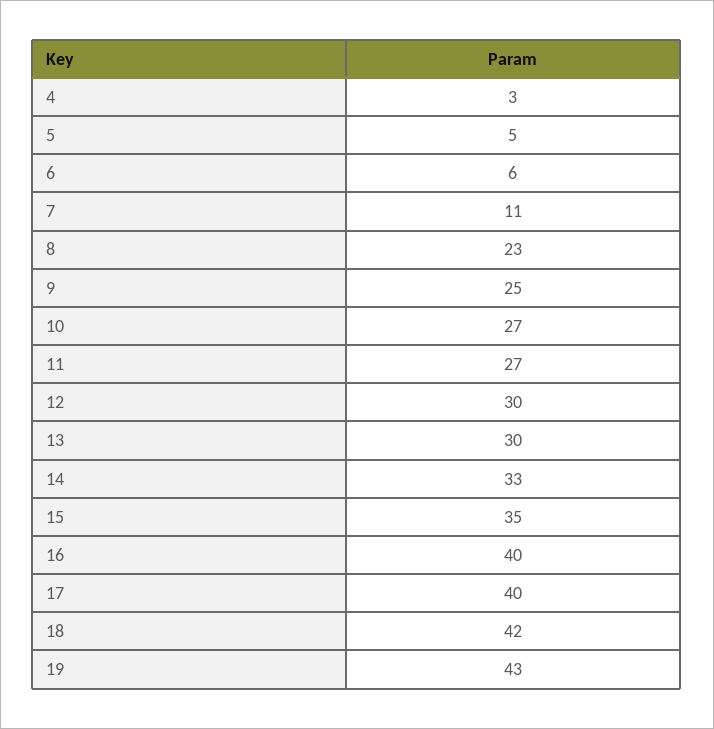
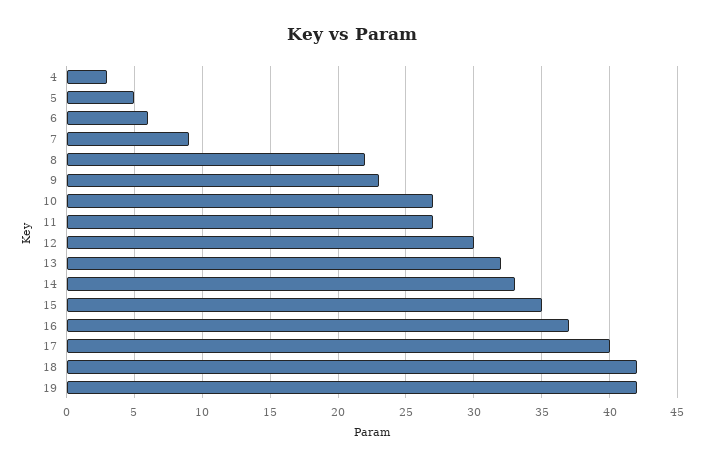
  {
    "4": 3,
    "5": 5,
    "6": 6,
-   "7": 11,
+   "7": 9,
-   "8": 23,
+   "8": 22,
-   "9": 25,
+   "9": 23,
    "10": 27,
    "11": 27,
    "12": 30,
-   "13": 30,
+   "13": 32,
    "14": 33,
    "15": 35,
-   "16": 40,
+   "16": 37,
    "17": 40,
    "18": 42,
-   "19": 43
+   "19": 42
  }

